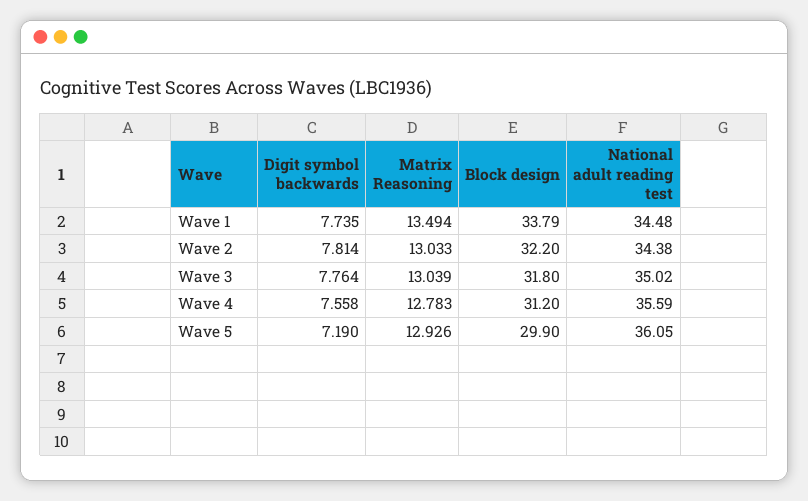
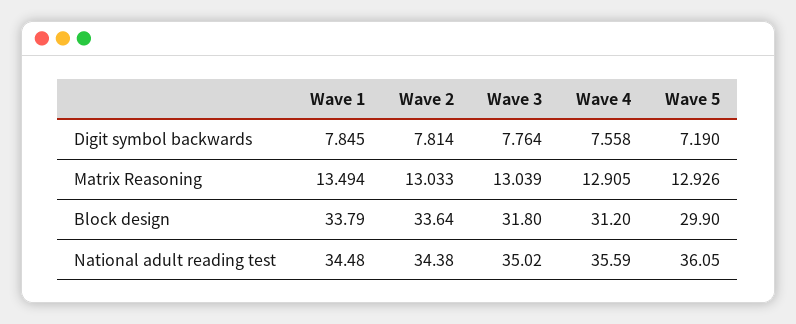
  {
    "Digit symbol backwards": {
-     "Wave 1": 7.735,
+     "Wave 1": 7.845,
      "Wave 2": 7.814,
      "Wave 3": 7.764,
      "Wave 4": 7.558,
      "Wave 5": 7.19
    },
    "Matrix Reasoning": {
      "Wave 1": 13.494,
      "Wave 2": 13.033,
      "Wave 3": 13.039,
-     "Wave 4": 12.783,
+     "Wave 4": 12.905,
      "Wave 5": 12.926
    },
    "Block design": {
      "Wave 1": 33.79,
-     "Wave 2": 32.2,
+     "Wave 2": 33.64,
      "Wave 3": 31.8,
      "Wave 4": 31.2,
      "Wave 5": 29.9
    },
    "National adult reading test": {
      "Wave 1": 34.48,
      "Wave 2": 34.38,
      "Wave 3": 35.02,
      "Wave 4": 35.59,
      "Wave 5": 36.05
    }
  }

